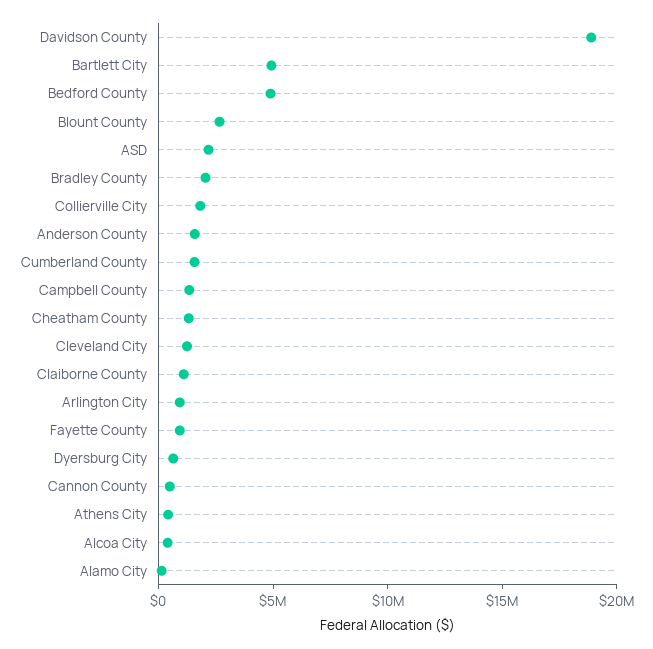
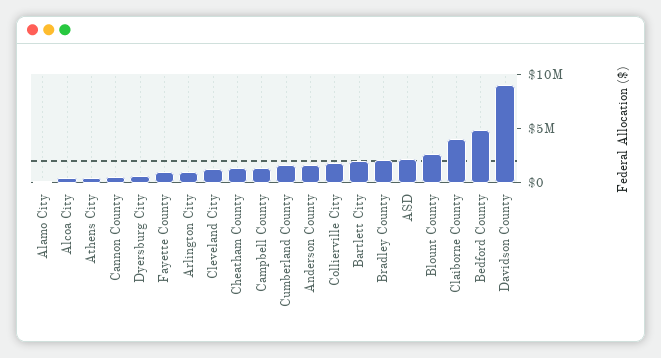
  {
-   "Davidson County": 19000000,
+   "Davidson County": 9000000,
-   "Bartlett City": 5000000,
+   "Bartlett City": 2000000,
    "Bedford County": 5000000,
    "Blount County": 3000000,
    "ASD": 2000000,
    "Bradley County": 2000000,
    "Collierville City": 2000000,
    "Anderson County": 2000000,
    "Cumberland County": 2000000,
    "Campbell County": 1000000,
    "Cheatham County": 1000000,
    "Cleveland City": 1000000,
-   "Claiborne County": 1000000,
+   "Claiborne County": 4000000,
    "Arlington City": 1000000,
    "Fayette County": 1000000,
    "Dyersburg City": 1000000,
    "Cannon County": 0,
    "Athens City": 0,
    "Alcoa City": 0,
    "Alamo City": 0
  }

